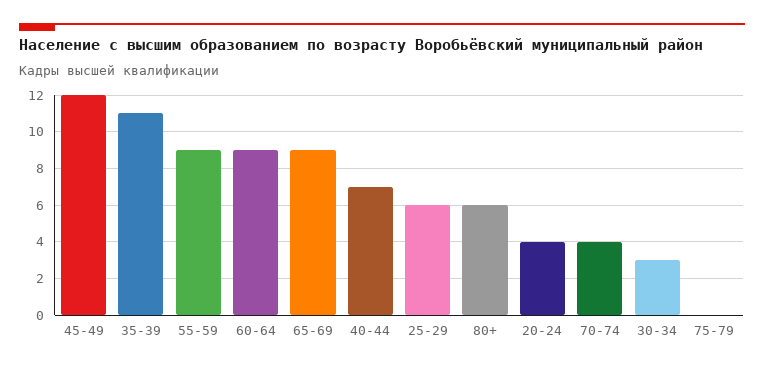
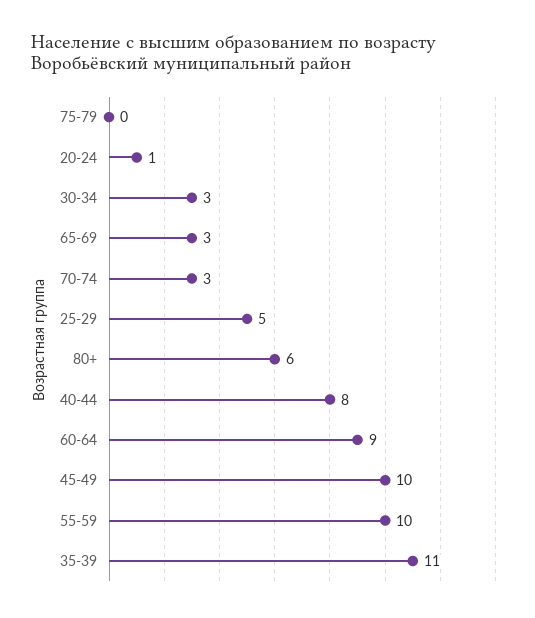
  {
-   "45-49": 12,
+   "45-49": 10,
    "35-39": 11,
-   "55-59": 9,
+   "55-59": 10,
    "60-64": 9,
-   "65-69": 9,
+   "65-69": 3,
-   "40-44": 7,
+   "40-44": 8,
-   "25-29": 6,
+   "25-29": 5,
    "80+": 6,
-   "20-24": 4,
+   "20-24": 1,
-   "70-74": 4,
+   "70-74": 3,
    "30-34": 3,
    "75-79": 0
  }

